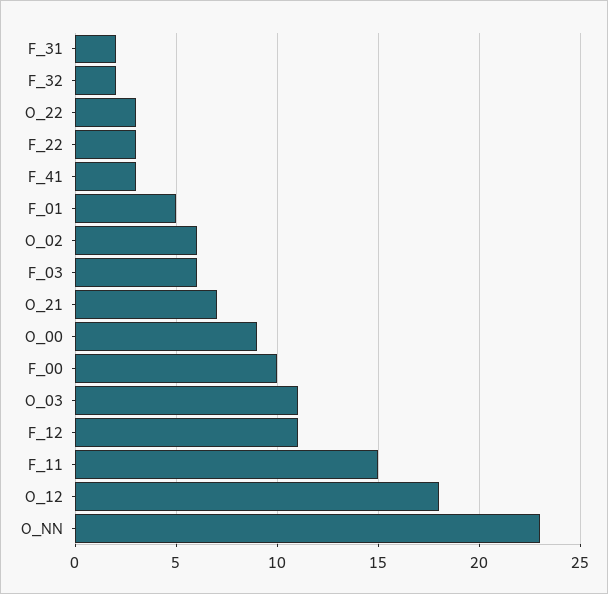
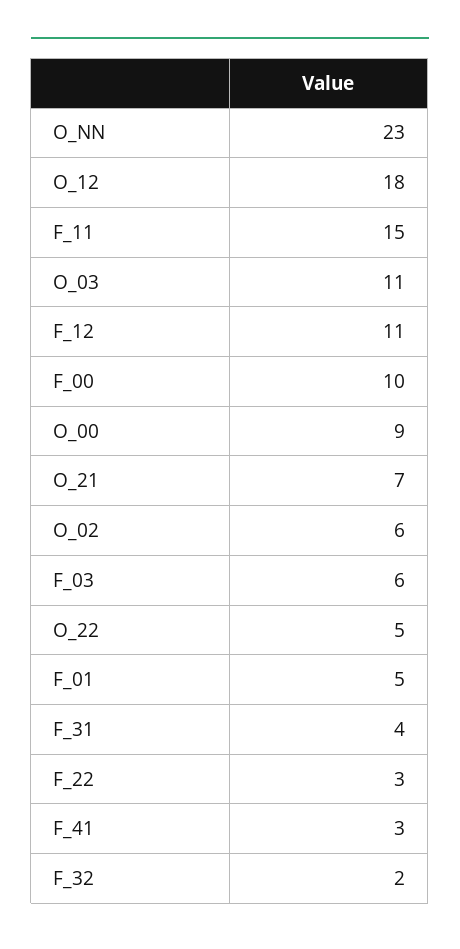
  {
-   "F_31": 2,
+   "F_31": 4,
    "F_32": 2,
-   "O_22": 3,
+   "O_22": 5,
    "F_22": 3,
    "F_41": 3,
    "F_01": 5,
    "O_02": 6,
    "F_03": 6,
    "O_21": 7,
    "O_00": 9,
    "F_00": 10,
    "O_03": 11,
    "F_12": 11,
    "F_11": 15,
    "O_12": 18,
    "O_NN": 23
  }

